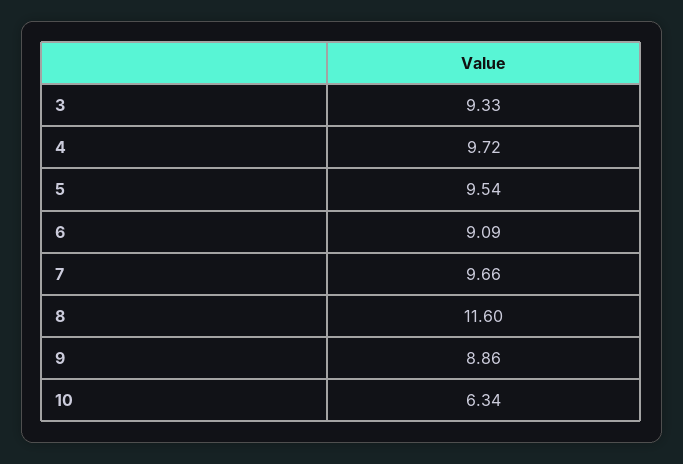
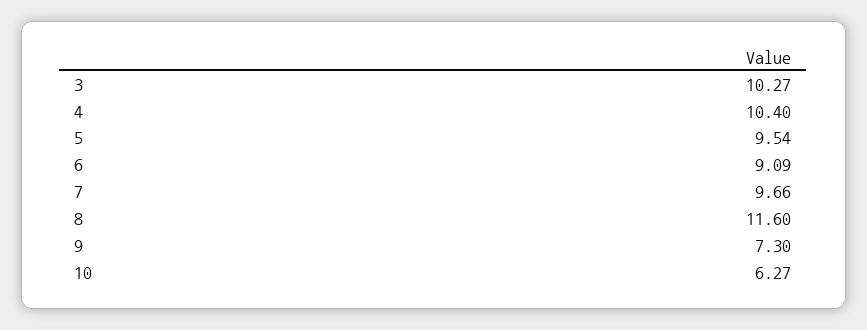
  {
-   "3": 9.33,
+   "3": 10.27,
-   "4": 9.72,
+   "4": 10.4,
    "5": 9.54,
    "6": 9.09,
    "7": 9.66,
    "8": 11.6,
-   "9": 8.86,
+   "9": 7.3,
-   "10": 6.34
+   "10": 6.27
  }

